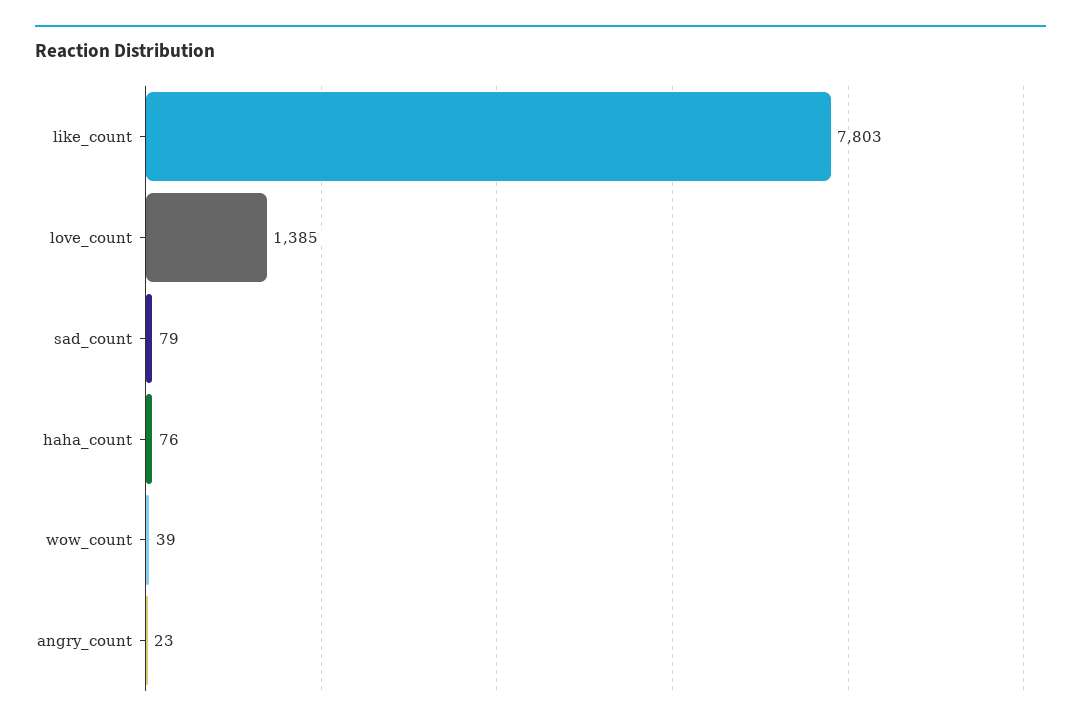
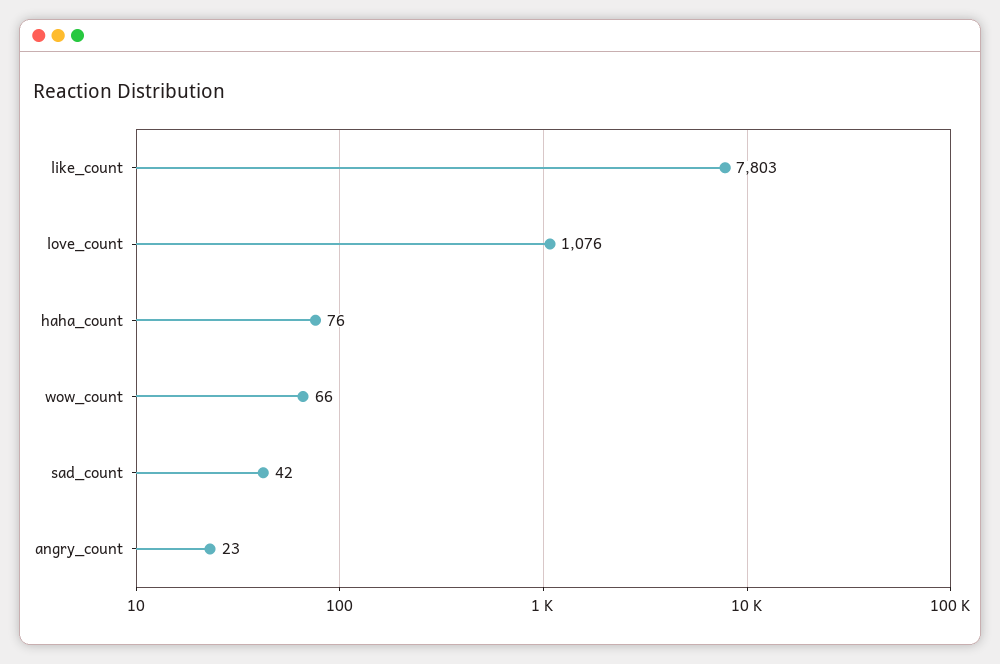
  {
    "like_count": 7803,
-   "love_count": 1385,
+   "love_count": 1076,
-   "sad_count": 79,
+   "sad_count": 42,
    "haha_count": 76,
-   "wow_count": 39,
+   "wow_count": 66,
    "angry_count": 23
  }

